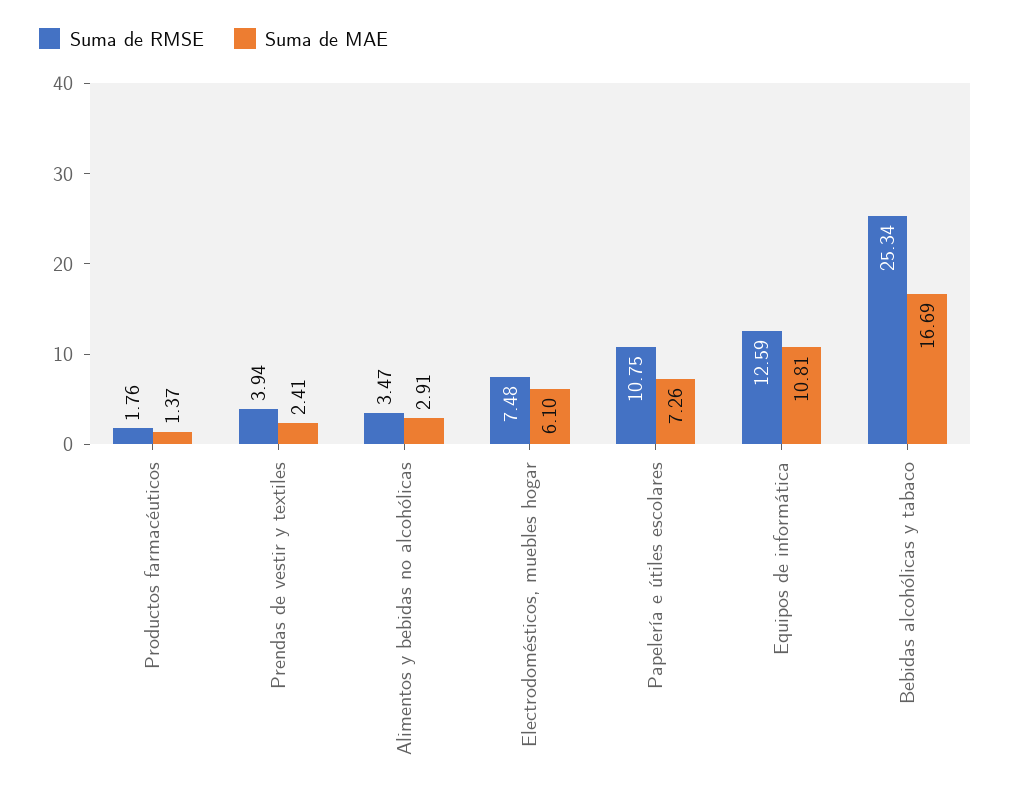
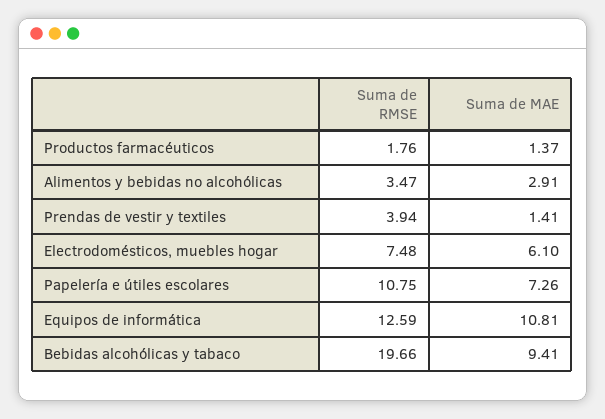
  {
    "Suma de RMSE": {
      "Productos farmacéuticos": 1.76,
      "Prendas de vestir y textiles": 3.94,
      "Alimentos y bebidas no alcohólicas": 3.47,
      "Electrodomésticos, muebles hogar": 7.48,
      "Papelería e útiles escolares": 10.75,
      "Equipos de informática": 12.59,
-     "Bebidas alcohólicas y tabaco": 25.34
+     "Bebidas alcohólicas y tabaco": 19.66
    },
    "Suma de MAE": {
      "Productos farmacéuticos": 1.37,
-     "Prendas de vestir y textiles": 2.41,
+     "Prendas de vestir y textiles": 1.41,
      "Alimentos y bebidas no alcohólicas": 2.91,
      "Electrodomésticos, muebles hogar": 6.1,
      "Papelería e útiles escolares": 7.26,
      "Equipos de informática": 10.81,
-     "Bebidas alcohólicas y tabaco": 16.69
+     "Bebidas alcohólicas y tabaco": 9.41
    }
  }

